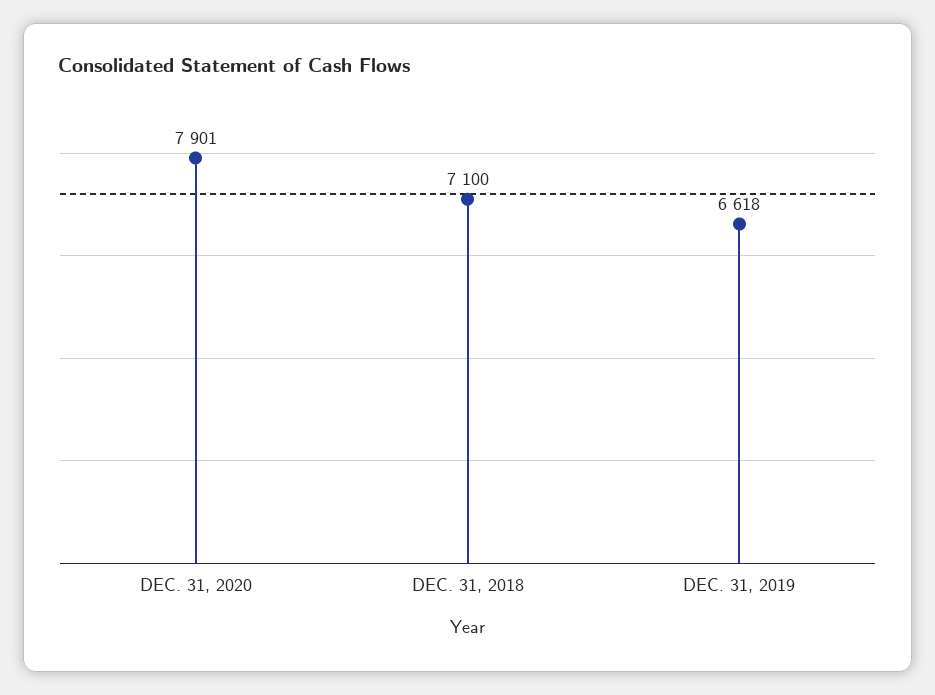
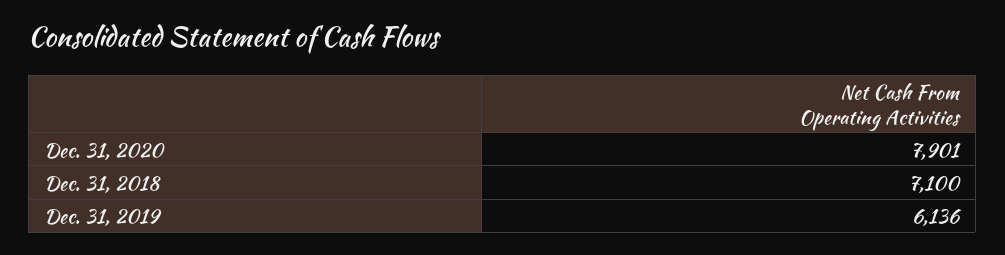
  {
    "DEC. 31, 2020": 7901,
    "DEC. 31, 2018": 7100,
-   "DEC. 31, 2019": 6618
+   "DEC. 31, 2019": 6136
  }

